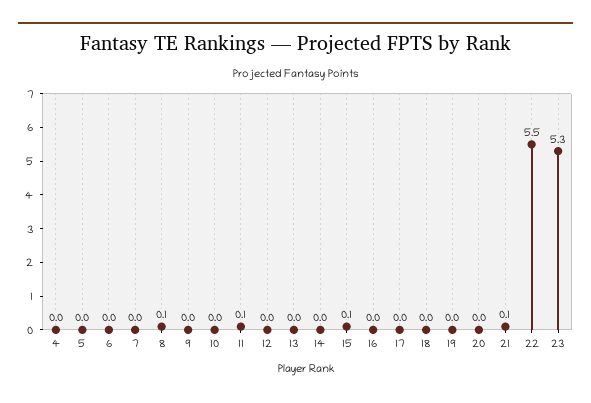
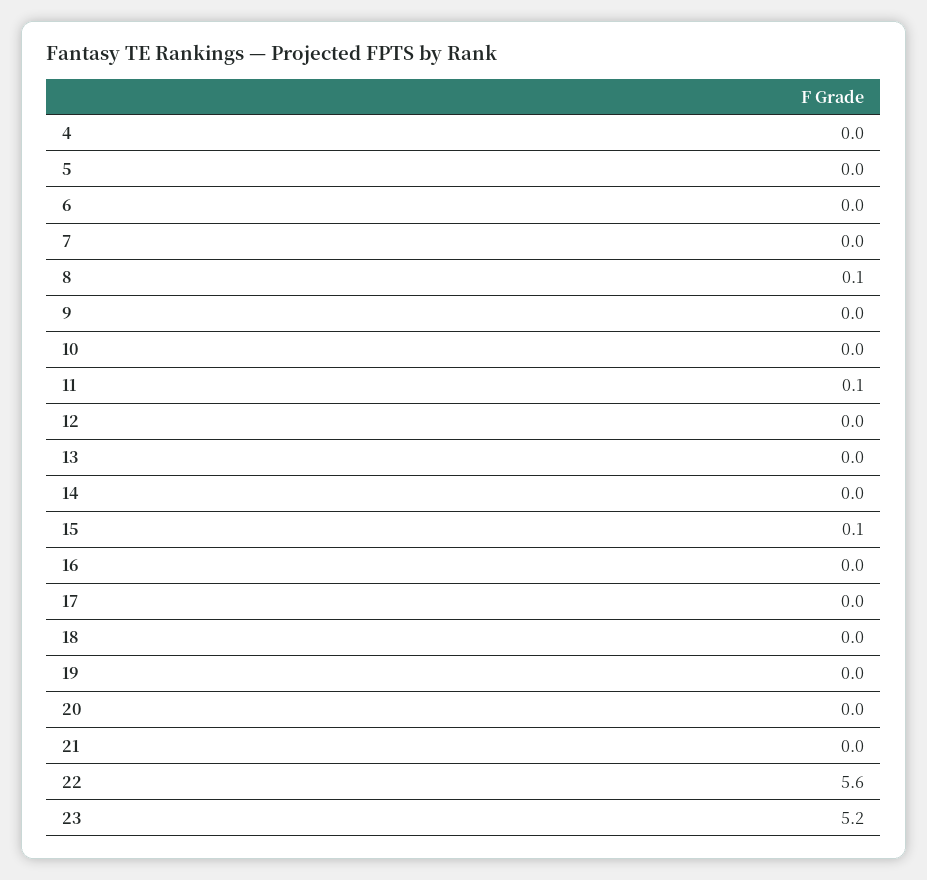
  {
    "4": 0,
    "5": 0,
    "6": 0,
    "7": 0,
    "8": 0.1,
    "9": 0,
    "10": 0,
    "11": 0.1,
    "12": 0,
    "13": 0,
    "14": 0,
    "15": 0.1,
    "16": 0,
    "17": 0,
    "18": 0,
    "19": 0,
    "20": 0,
-   "21": 0.1,
+   "21": 0,
-   "22": 5.5,
+   "22": 5.6,
-   "23": 5.3
+   "23": 5.2
  }

